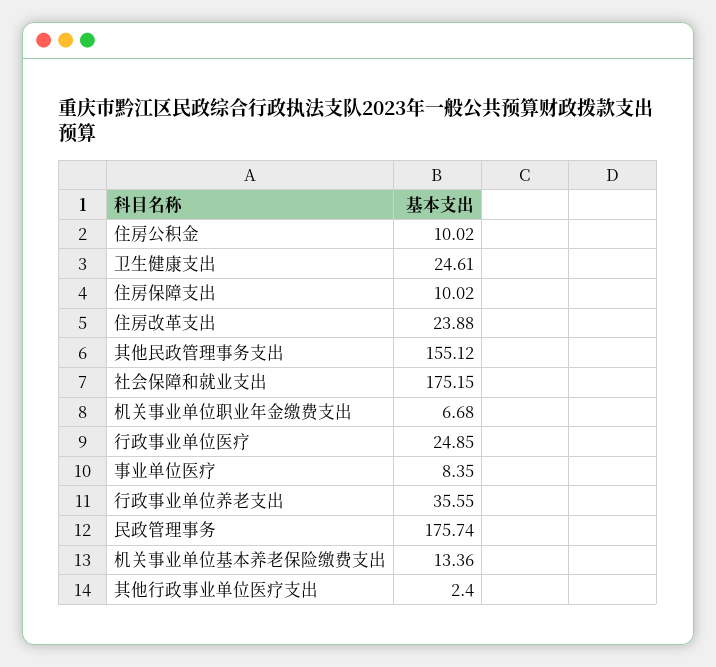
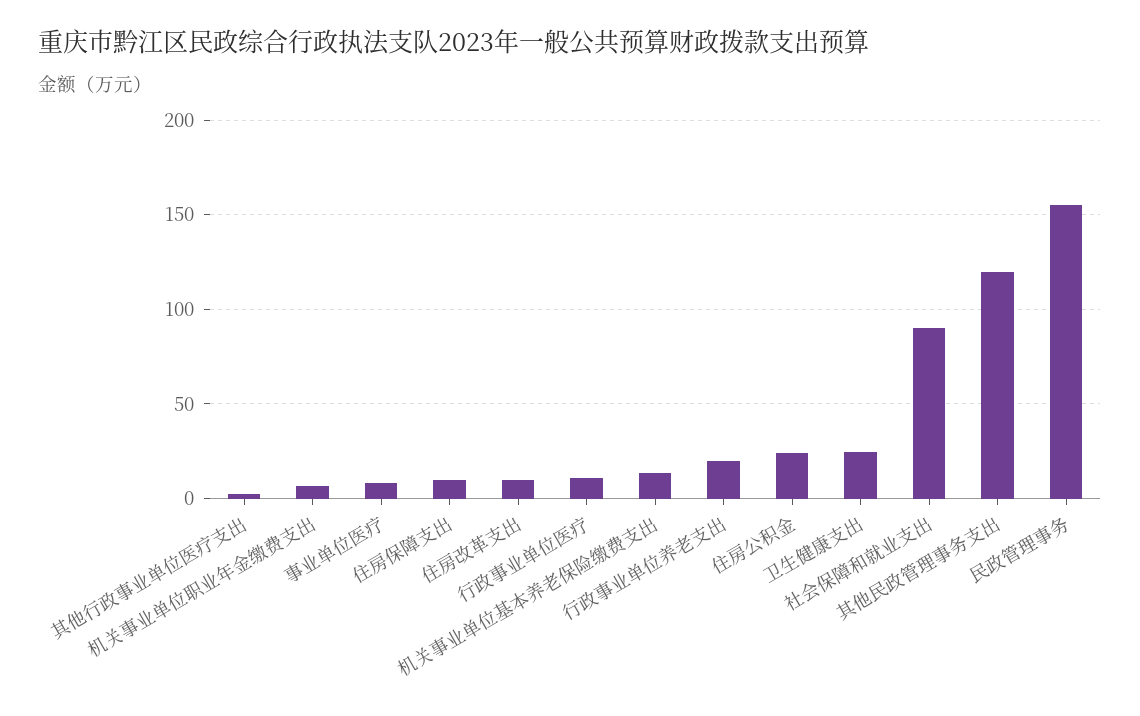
  {
-   "住房公积金": 10.02,
+   "住房公积金": 25,
    "卫生健康支出": 24.61,
    "住房保障支出": 10.02,
-   "住房改革支出": 23.88,
+   "住房改革支出": 10,
-   "其他民政管理事务支出": 155.12,
+   "其他民政管理事务支出": 120,
-   "社会保障和就业支出": 175.15,
+   "社会保障和就业支出": 90,
    "机关事业单位职业年金缴费支出": 6.68,
-   "行政事业单位医疗": 24.85,
+   "行政事业单位医疗": 10,
    "事业单位医疗": 8.35,
-   "行政事业单位养老支出": 35.55,
+   "行政事业单位养老支出": 20,
-   "民政管理事务": 175.74,
+   "民政管理事务": 155,
    "机关事业单位基本养老保险缴费支出": 13.36,
    "其他行政事业单位医疗支出": 2.4
  }

